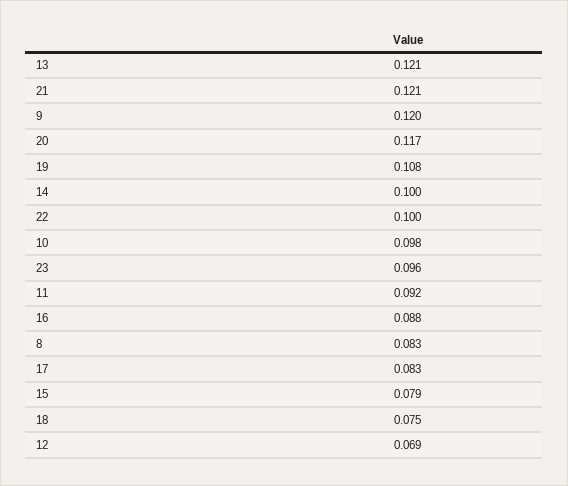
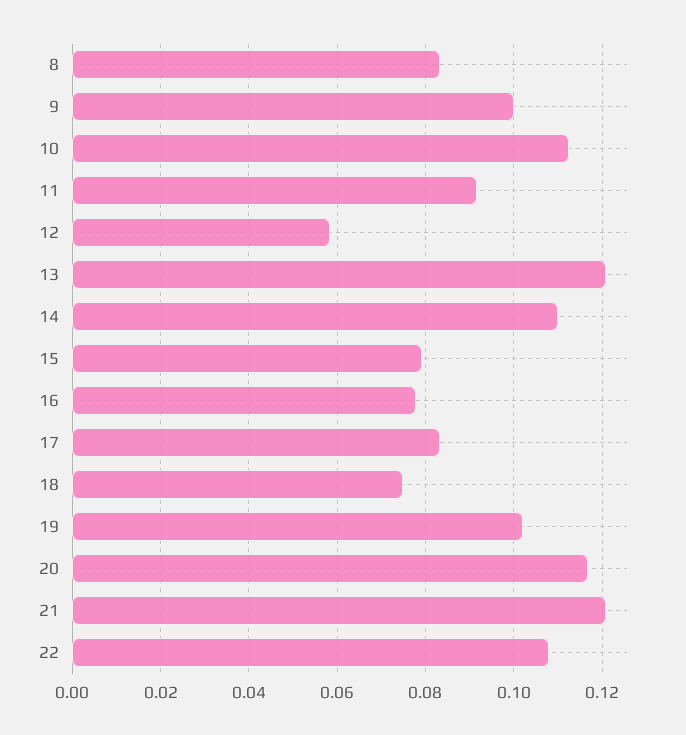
  {
    "13": 0.121,
    "21": 0.121,
-   "9": 0.12,
+   "9": 0.1,
    "20": 0.117,
-   "19": 0.108,
+   "19": 0.102,
-   "14": 0.1,
+   "14": 0.11,
-   "22": 0.1,
+   "22": 0.108,
-   "10": 0.098,
+   "10": 0.112,
-   "23": 0.096,
    "11": 0.092,
-   "16": 0.088,
+   "16": 0.078,
    "8": 0.083,
    "17": 0.083,
    "15": 0.079,
    "18": 0.075,
-   "12": 0.069
+   "12": 0.058
  }

